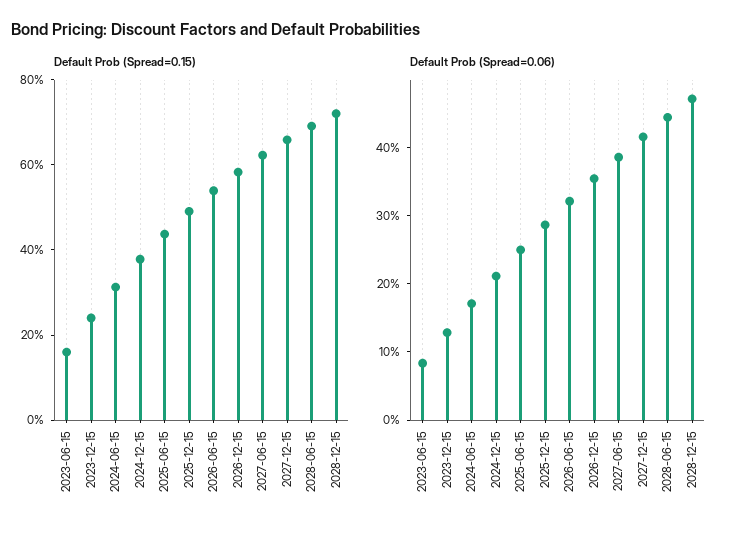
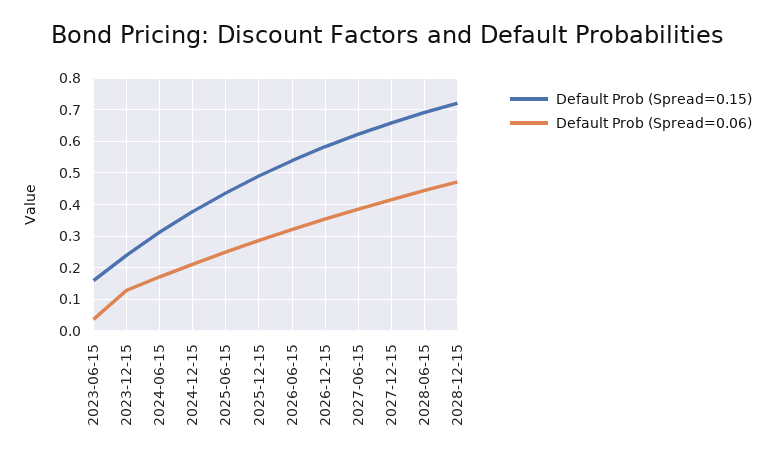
  {
    "Default Prob (Spread=0.15)": {
      "2023-06-15": 0.16,
      "2023-12-15": 0.24,
      "2024-06-15": 0.32,
      "2024-12-15": 0.38,
      "2025-06-15": 0.44,
      "2025-12-15": 0.5,
      "2026-06-15": 0.54,
      "2026-12-15": 0.58,
      "2027-06-15": 0.62,
      "2027-12-15": 0.66,
      "2028-06-15": 0.7,
      "2028-12-15": 0.72
    },
    "Default Prob (Spread=0.06)": {
-     "2023-06-15": 0.08,
+     "2023-06-15": 0.04,
      "2023-12-15": 0.12,
      "2024-06-15": 0.18,
      "2024-12-15": 0.22,
      "2025-06-15": 0.24,
      "2025-12-15": 0.28,
      "2026-06-15": 0.32,
      "2026-12-15": 0.36,
      "2027-06-15": 0.38,
      "2027-12-15": 0.42,
      "2028-06-15": 0.44,
      "2028-12-15": 0.48
    }
  }

